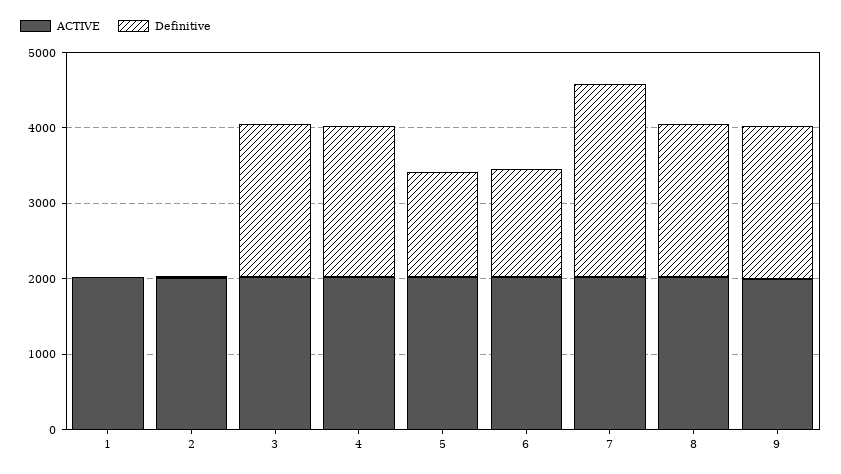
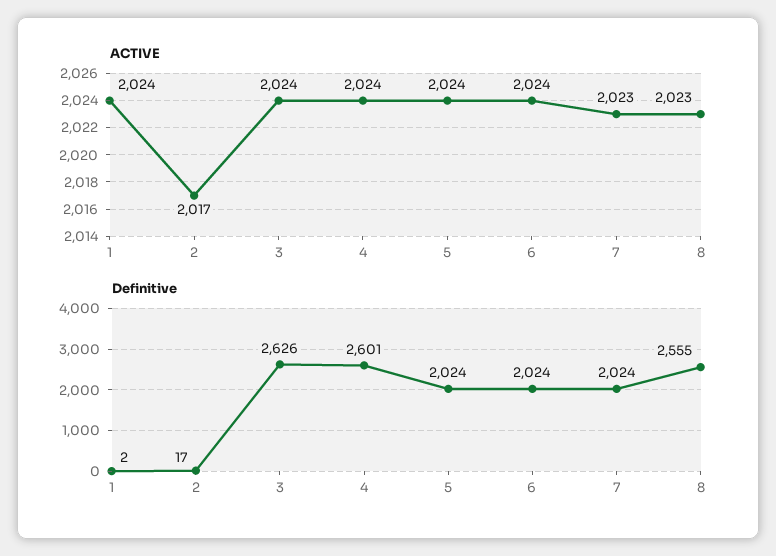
  {
    "ACTIVE": {
      "1": 2024,
      "2": 2017,
      "3": 2024,
      "4": 2024,
      "5": 2024,
      "6": 2024,
      "7": 2023,
-     "8": 2023,
+     "8": 2023
-     "9": 2000
    },
    "Definitive": {
      "1": 2,
      "2": 17,
-     "3": 2000,
+     "3": 2626,
-     "4": 2000,
+     "4": 2601,
-     "5": 1400,
+     "5": 2024,
-     "6": 1400,
+     "6": 2024,
-     "7": 2600,
+     "7": 2024,
-     "8": 2000,
+     "8": 2555
-     "9": 2000
    }
  }

